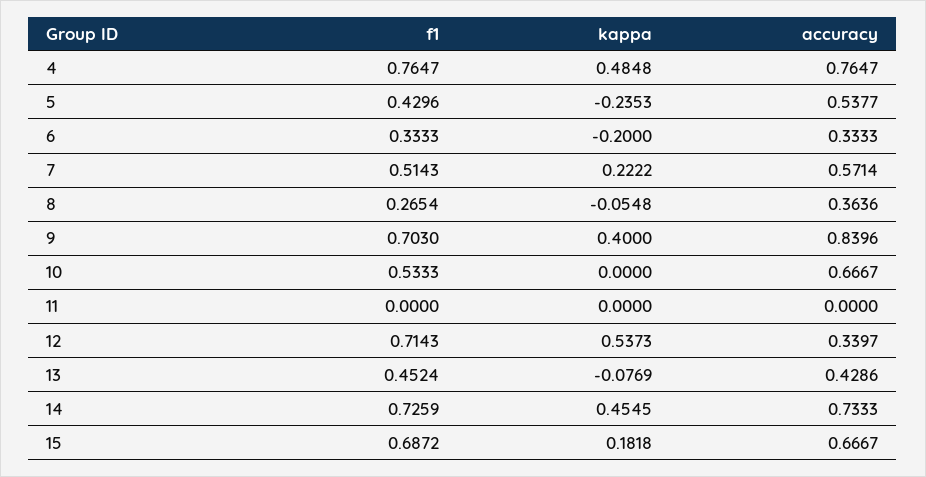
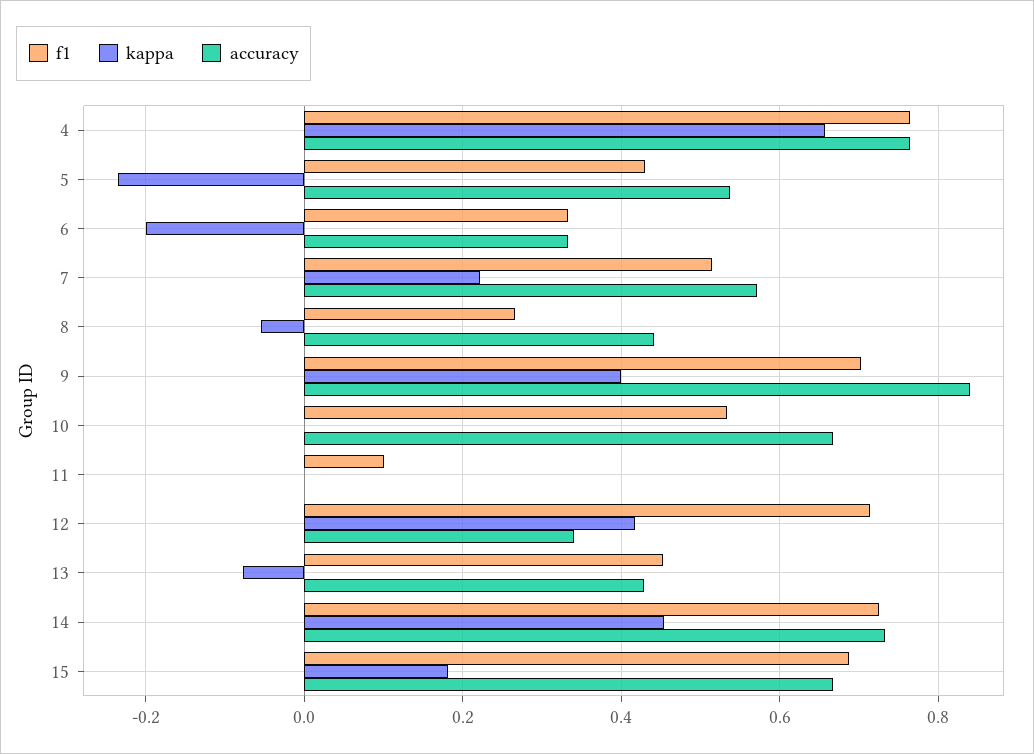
  {
    "f1": {
      "4": 0.7647,
      "5": 0.4296,
      "6": 0.3333,
      "7": 0.5143,
      "8": 0.2654,
      "9": 0.703,
      "10": 0.5333,
-     "11": 0,
+     "11": 0.1,
      "12": 0.7143,
      "13": 0.4524,
      "14": 0.7259,
      "15": 0.6872
    },
    "kappa": {
-     "4": 0.4848,
+     "4": 0.66,
      "5": -0.2353,
      "6": -0.2,
      "7": 0.2222,
      "8": -0.0548,
      "9": 0.4,
      "10": 0,
      "11": 0,
-     "12": 0.5373,
+     "12": 0.42,
      "13": -0.0769,
      "14": 0.4545,
      "15": 0.1818
    },
    "accuracy": {
      "4": 0.7647,
      "5": 0.5377,
      "6": 0.3333,
      "7": 0.5714,
-     "8": 0.3636,
+     "8": 0.44,
      "9": 0.8396,
      "10": 0.6667,
      "11": 0,
      "12": 0.3397,
      "13": 0.4286,
      "14": 0.7333,
      "15": 0.6667
    }
  }

